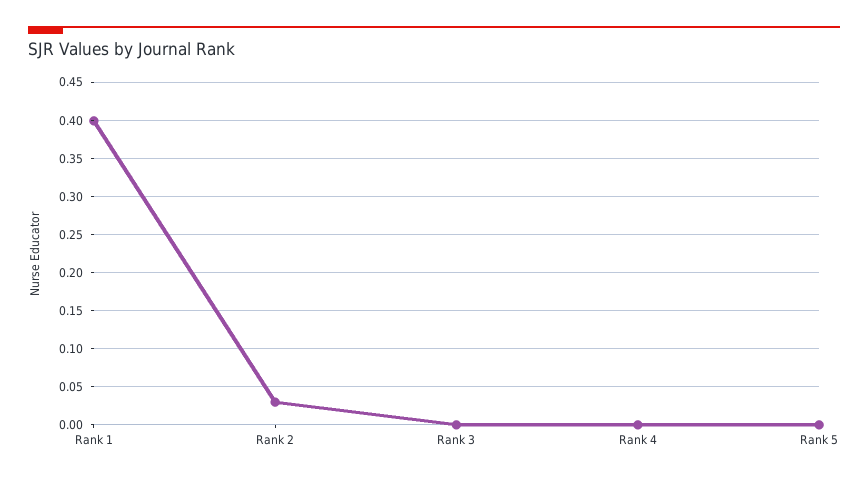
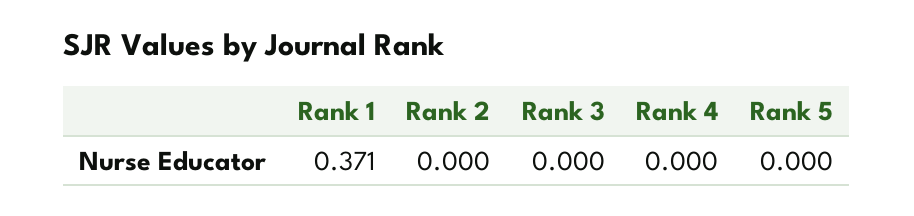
  {
-   "Rank 1": 0.4,
+   "Rank 1": 0.371,
-   "Rank 2": 0.03,
+   "Rank 2": 0,
    "Rank 3": 0,
    "Rank 4": 0,
    "Rank 5": 0
  }

